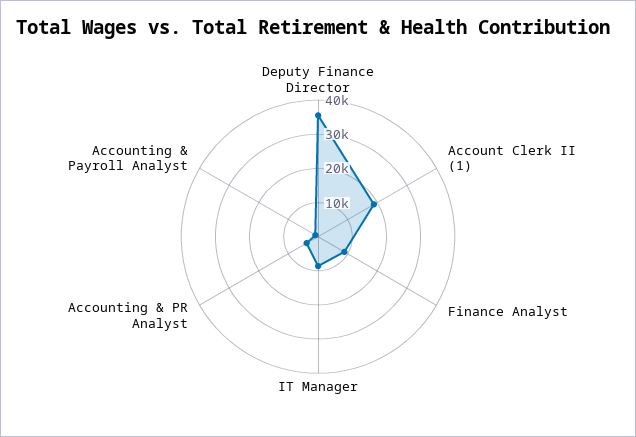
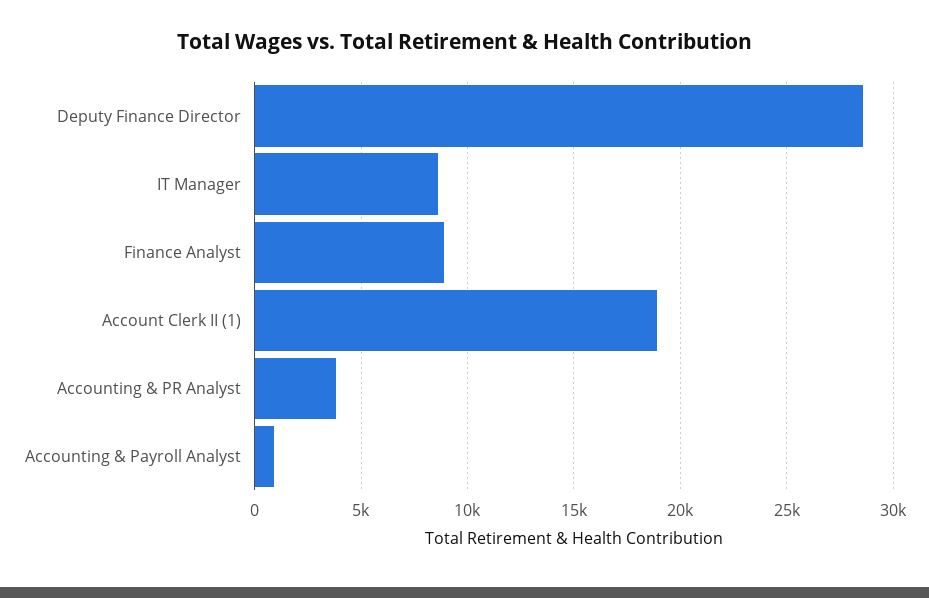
  {
-   "Deputy Finance Director": 35000,
+   "Deputy Finance Director": 28500,
    "Account Clerk II (1)": 19000,
    "Finance Analyst": 9000,
    "IT Manager": 8500,
    "Accounting & PR Analyst": 4000,
    "Accounting & Payroll Analyst": 1000
  }

